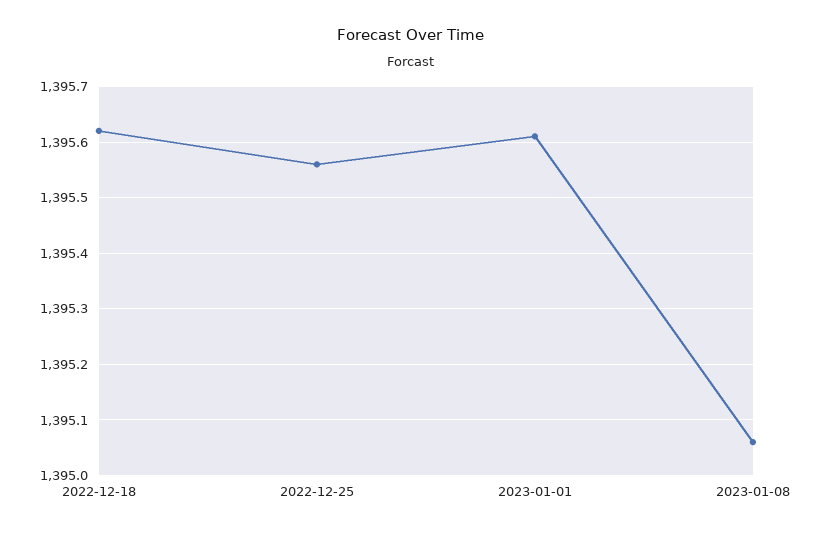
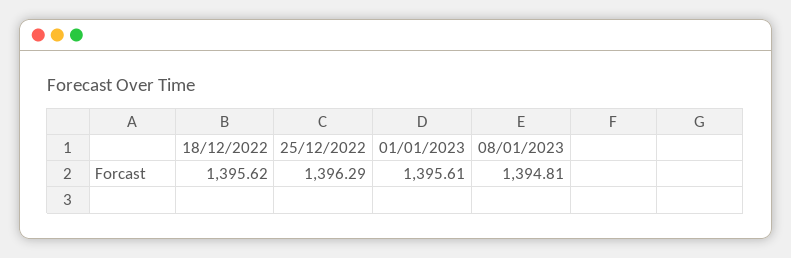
  {
    "2022-12-18": 1395.62,
-   "2022-12-25": 1395.55,
+   "2022-12-25": 1396.29,
    "2023-01-01": 1395.61,
-   "2023-01-08": 1395.05
+   "2023-01-08": 1394.81
  }

